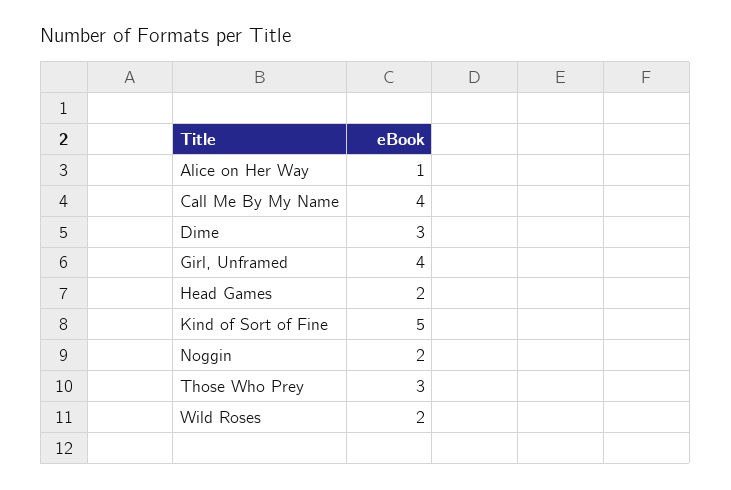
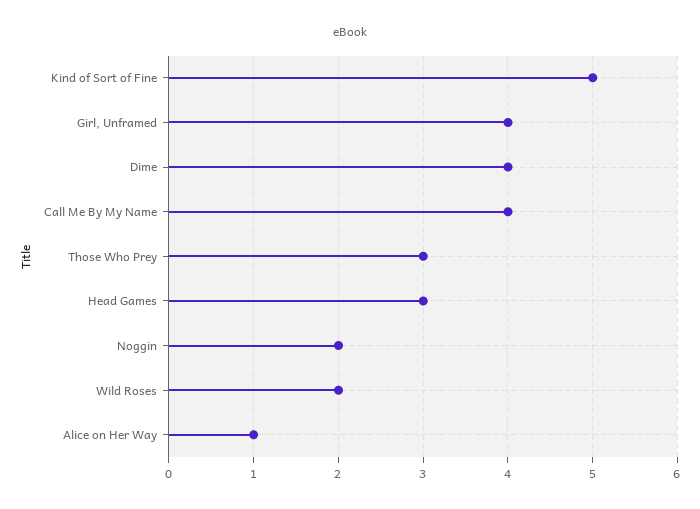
  {
    "Alice on Her Way": 1,
    "Call Me By My Name": 4,
-   "Dime": 3,
+   "Dime": 4,
    "Girl, Unframed": 4,
-   "Head Games": 2,
+   "Head Games": 3,
    "Kind of Sort of Fine": 5,
    "Noggin": 2,
    "Those Who Prey": 3,
    "Wild Roses": 2
  }

